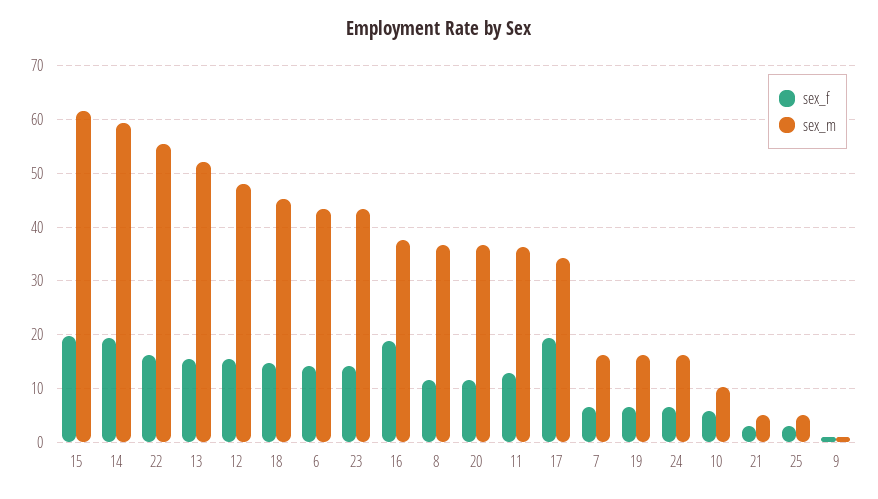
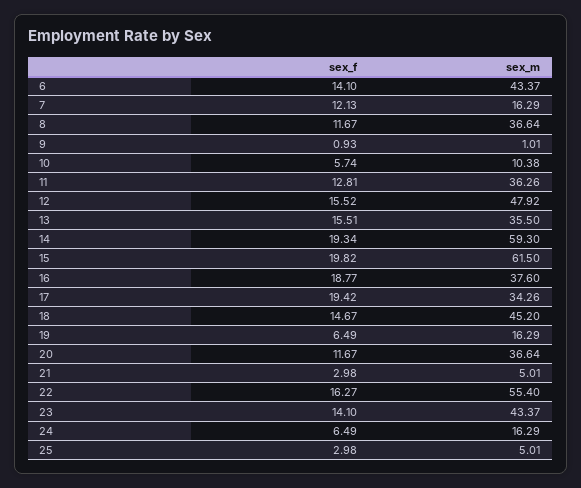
  {
    "sex_f": {
      "15": 19.82,
      "14": 19.34,
      "22": 16.27,
      "13": 15.51,
      "12": 15.52,
      "18": 14.67,
      "6": 14.1,
      "23": 14.1,
      "16": 18.77,
      "8": 11.67,
      "20": 11.67,
      "11": 12.81,
      "17": 19.42,
-     "7": 6,
+     "7": 12.13,
      "19": 6.49,
      "24": 6.49,
      "10": 5.74,
      "21": 2.98,
      "25": 2.98,
      "9": 0.93
    },
    "sex_m": {
      "15": 61.5,
      "14": 59.3,
      "22": 55.4,
-     "13": 52,
+     "13": 35.5,
      "12": 47.92,
      "18": 45.2,
      "6": 43.37,
      "23": 43.37,
      "16": 37.6,
      "8": 36.64,
      "20": 36.64,
      "11": 36.26,
      "17": 34.26,
      "7": 16.29,
      "19": 16.29,
      "24": 16.29,
      "10": 10.38,
      "21": 5.01,
      "25": 5.01,
      "9": 1.01
    }
  }

